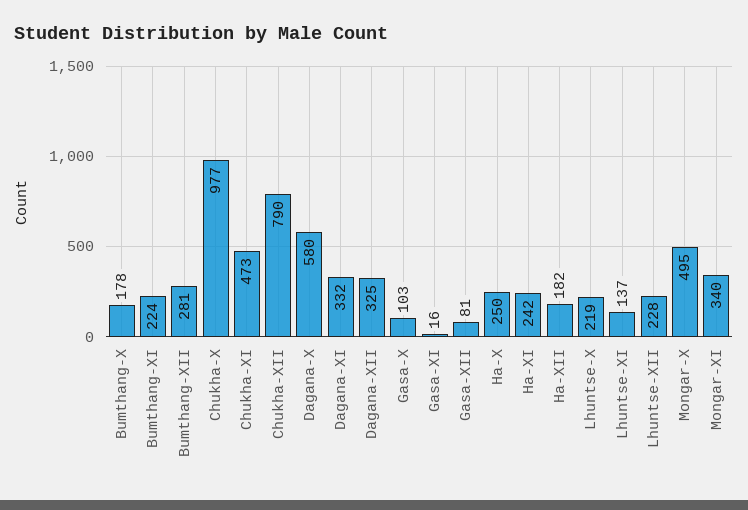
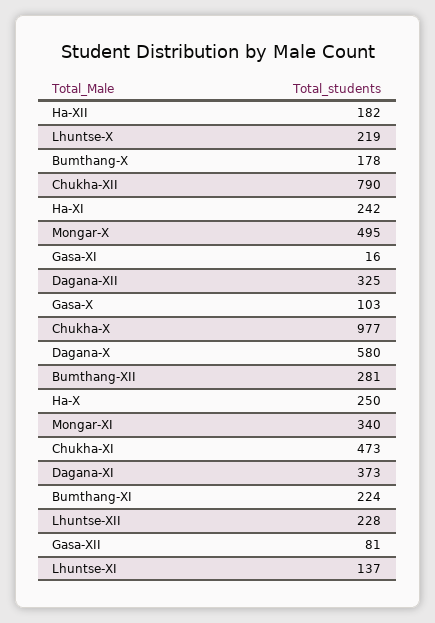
  {
    "Bumthang-X": 178,
    "Bumthang-XI": 224,
    "Bumthang-XII": 281,
    "Chukha-X": 977,
    "Chukha-XI": 473,
    "Chukha-XII": 790,
    "Dagana-X": 580,
-   "Dagana-XI": 332,
+   "Dagana-XI": 373,
    "Dagana-XII": 325,
    "Gasa-X": 103,
    "Gasa-XI": 16,
    "Gasa-XII": 81,
    "Ha-X": 250,
    "Ha-XI": 242,
    "Ha-XII": 182,
    "Lhuntse-X": 219,
    "Lhuntse-XI": 137,
    "Lhuntse-XII": 228,
    "Mongar-X": 495,
    "Mongar-XI": 340
  }

